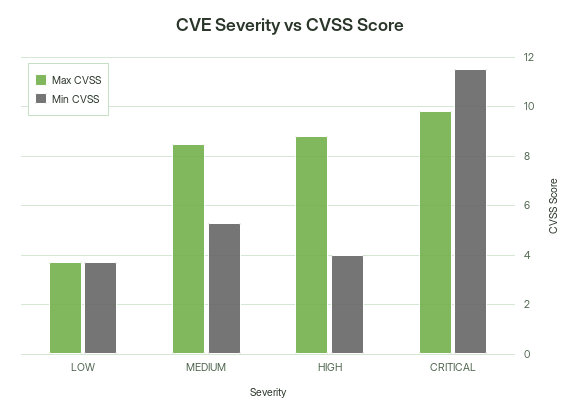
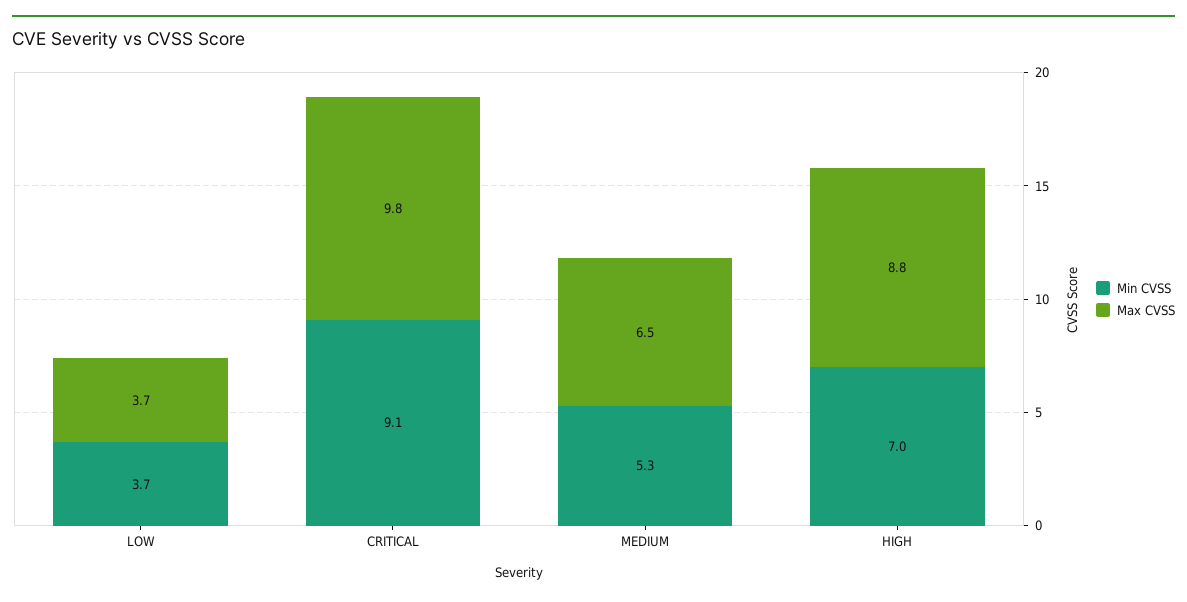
  {
    "Max CVSS": {
      "LOW": 3.7,
-     "MEDIUM": 8.5,
+     "MEDIUM": 6.5,
      "HIGH": 8.8,
      "CRITICAL": 9.8
    },
    "Min CVSS": {
      "LOW": 3.7,
      "MEDIUM": 5.3,
-     "HIGH": 4,
+     "HIGH": 7,
-     "CRITICAL": 11.5
+     "CRITICAL": 9.1
    }
  }

